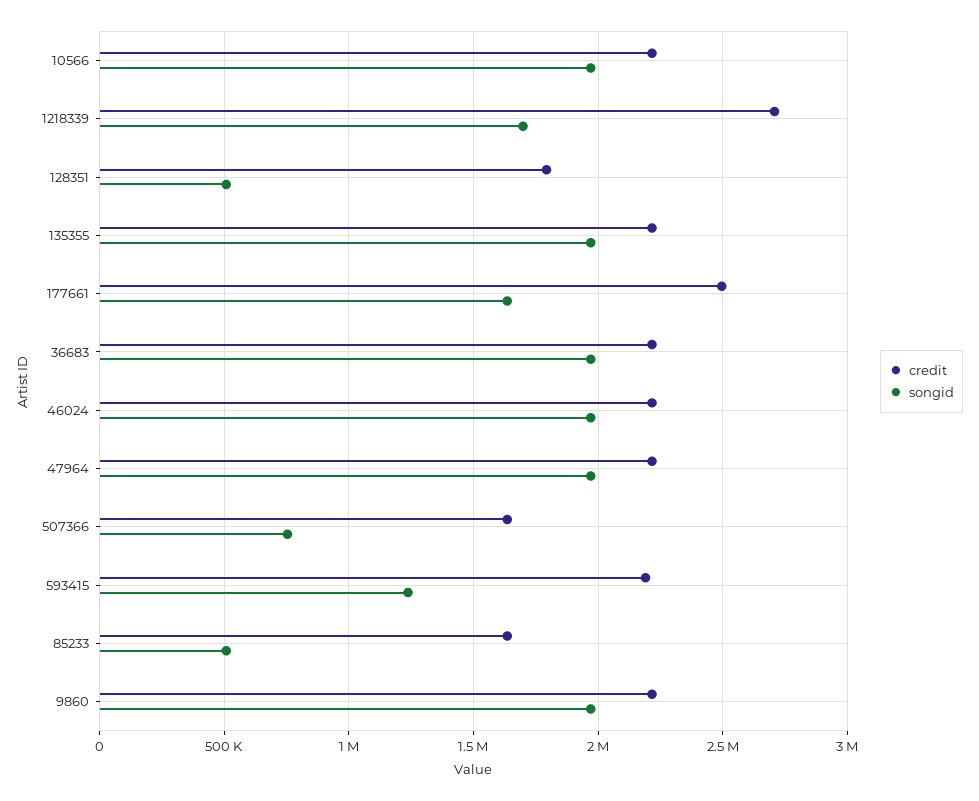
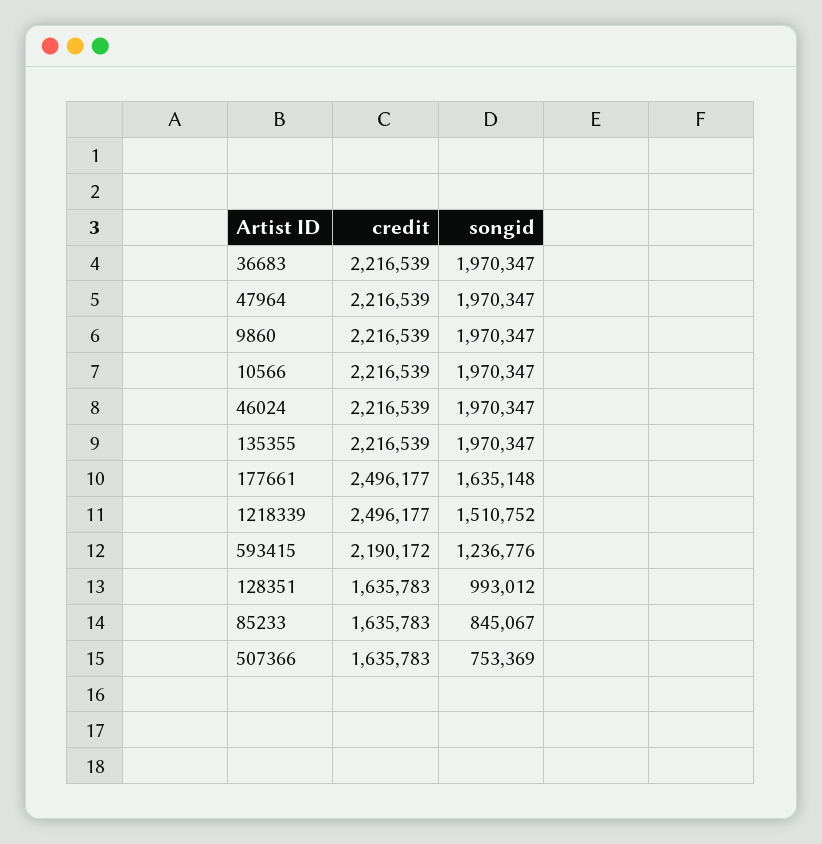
  {
    "credit": {
      "10566": 2216539,
-     "1218339": 2700000,
+     "1218339": 2496177,
-     "128351": 1800000,
+     "128351": 1635783,
      "135355": 2216539,
      "177661": 2496177,
      "36683": 2216539,
      "46024": 2216539,
      "47964": 2216539,
      "507366": 1635783,
      "593415": 2190172,
      "85233": 1635783,
      "9860": 2216539
    },
    "songid": {
      "10566": 1970347,
-     "1218339": 1700000,
+     "1218339": 1510752,
-     "128351": 500000,
+     "128351": 993012,
      "135355": 1970347,
      "177661": 1635148,
      "36683": 1970347,
      "46024": 1970347,
      "47964": 1970347,
      "507366": 753369,
      "593415": 1236776,
-     "85233": 500000,
+     "85233": 845067,
      "9860": 1970347
    }
  }

